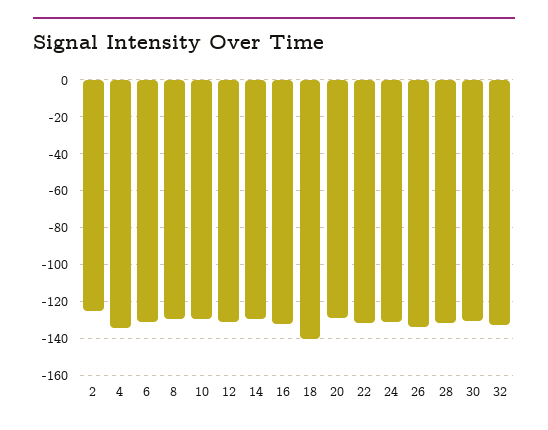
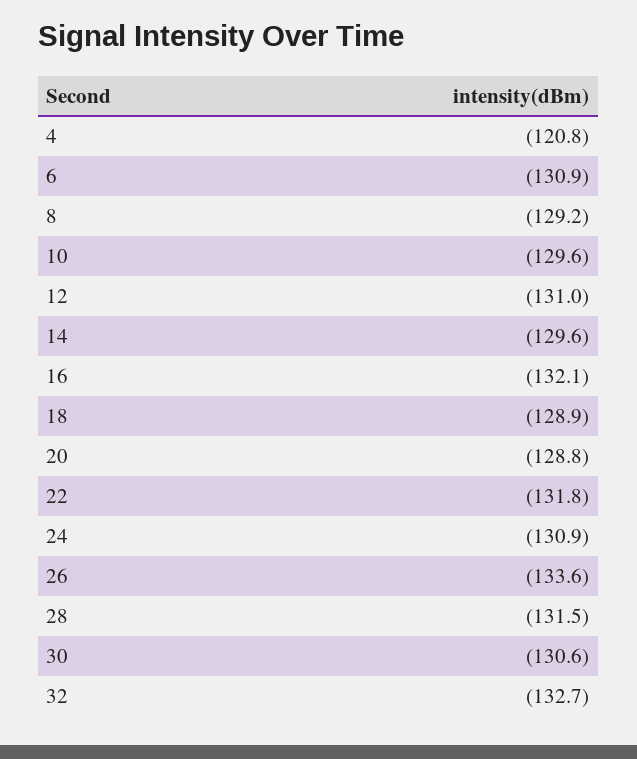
  {
-   "2": -125,
-   "4": -135,
+   "4": -120.8,
    "6": -130.9,
    "8": -129.2,
    "10": -129.6,
    "12": -131,
    "14": -129.6,
    "16": -132.1,
-   "18": -140,
+   "18": -128.9,
    "20": -128.8,
    "22": -131.8,
    "24": -130.9,
    "26": -133.6,
    "28": -131.5,
    "30": -130.6,
    "32": -132.7
  }

